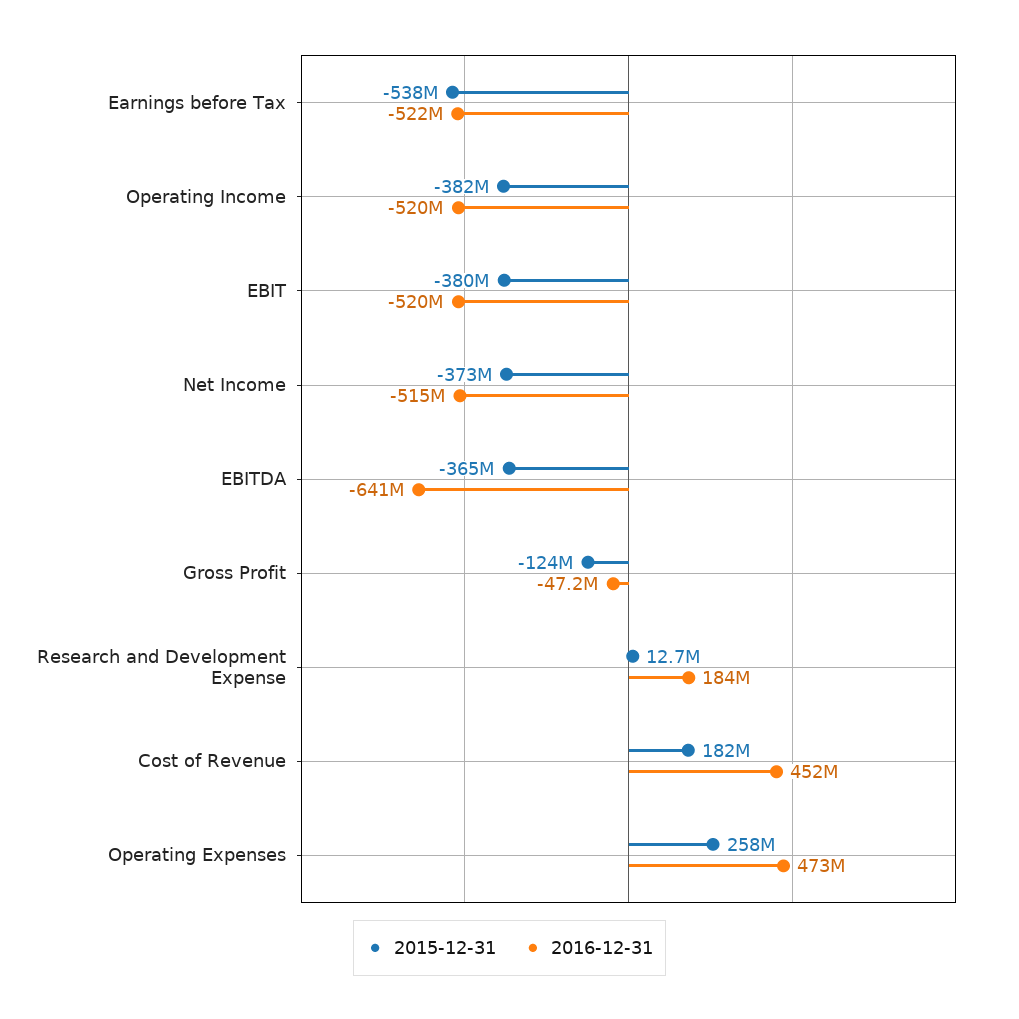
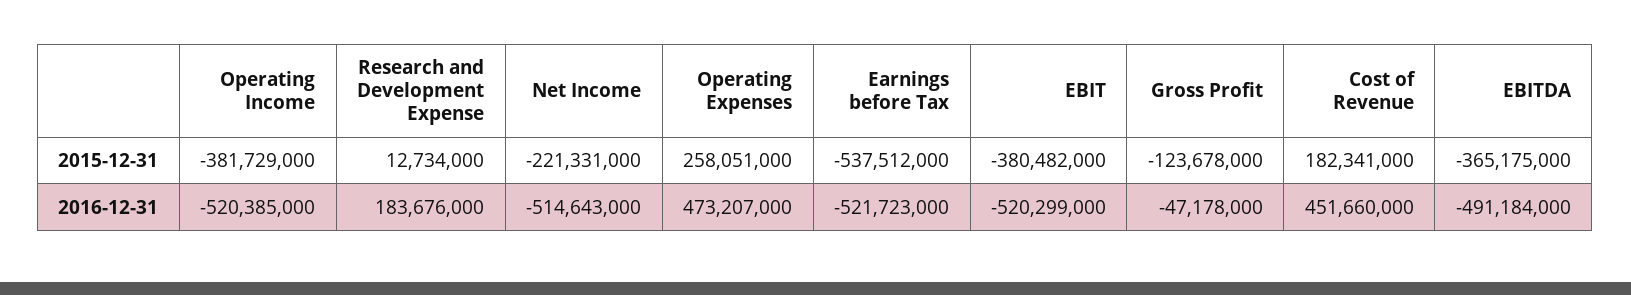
  {
    "2015-12-31": {
      "Earnings before Tax": -537512000,
      "Operating Income": -381729000,
      "EBIT": -380482000,
-     "Net Income": -373000000,
+     "Net Income": -221331000,
      "EBITDA": -365175000,
      "Gross Profit": -123678000,
      "Research and Development Expense": 12734000,
      "Cost of Revenue": 182341000,
      "Operating Expenses": 258051000
    },
    "2016-12-31": {
      "Earnings before Tax": -521723000,
      "Operating Income": -520385000,
      "EBIT": -520299000,
      "Net Income": -514643000,
-     "EBITDA": -641000000,
+     "EBITDA": -491184000,
      "Gross Profit": -47178000,
      "Research and Development Expense": 183676000,
      "Cost of Revenue": 451660000,
      "Operating Expenses": 473207000
    }
  }

